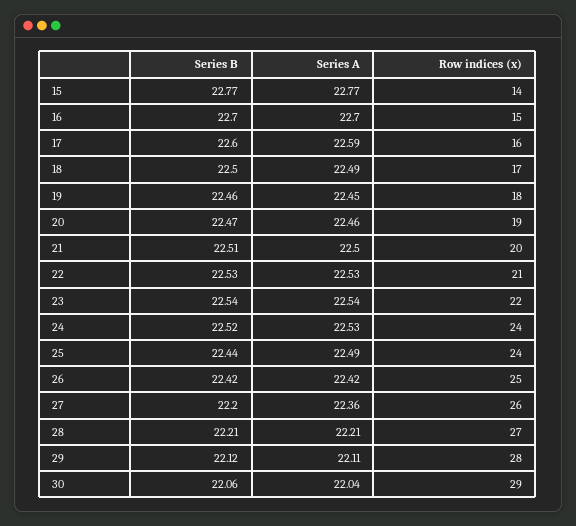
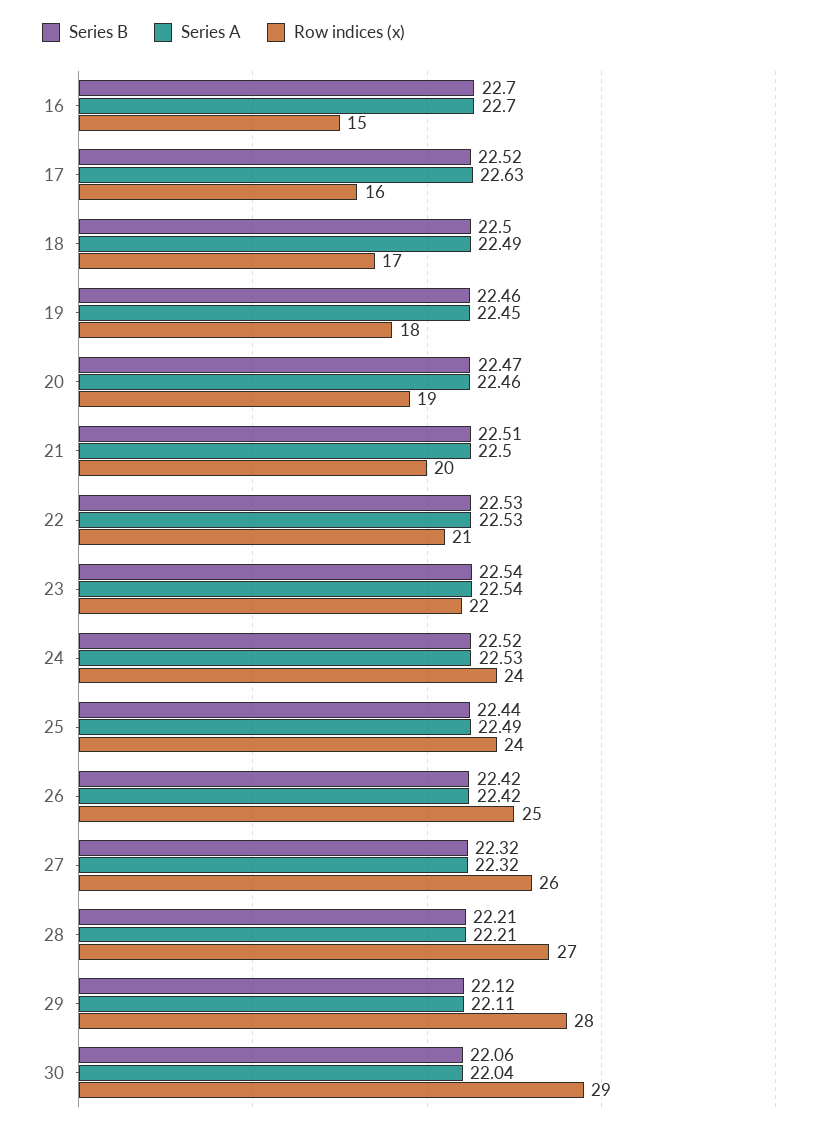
  {
    "Series B": {
-     "15": 22.77,
      "16": 22.7,
-     "17": 22.6,
+     "17": 22.52,
      "18": 22.5,
      "19": 22.46,
      "20": 22.47,
      "21": 22.51,
      "22": 22.53,
      "23": 22.54,
      "24": 22.52,
      "25": 22.44,
      "26": 22.42,
-     "27": 22.2,
+     "27": 22.32,
      "28": 22.21,
      "29": 22.12,
      "30": 22.06
    },
    "Series A": {
-     "15": 22.77,
      "16": 22.7,
-     "17": 22.59,
+     "17": 22.63,
      "18": 22.49,
      "19": 22.45,
      "20": 22.46,
      "21": 22.5,
      "22": 22.53,
      "23": 22.54,
      "24": 22.53,
      "25": 22.49,
      "26": 22.42,
-     "27": 22.36,
+     "27": 22.32,
      "28": 22.21,
      "29": 22.11,
      "30": 22.04
    },
    "Row indices (x)": {
-     "15": 14,
      "16": 15,
      "17": 16,
      "18": 17,
      "19": 18,
      "20": 19,
      "21": 20,
      "22": 21,
      "23": 22,
      "24": 24,
      "25": 24,
      "26": 25,
      "27": 26,
      "28": 27,
      "29": 28,
      "30": 29
    }
  }

